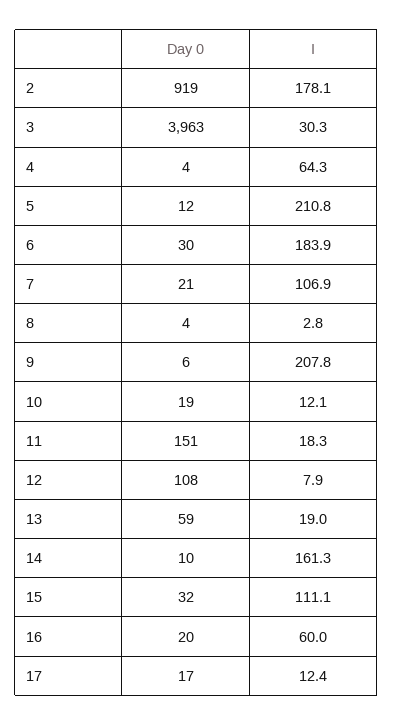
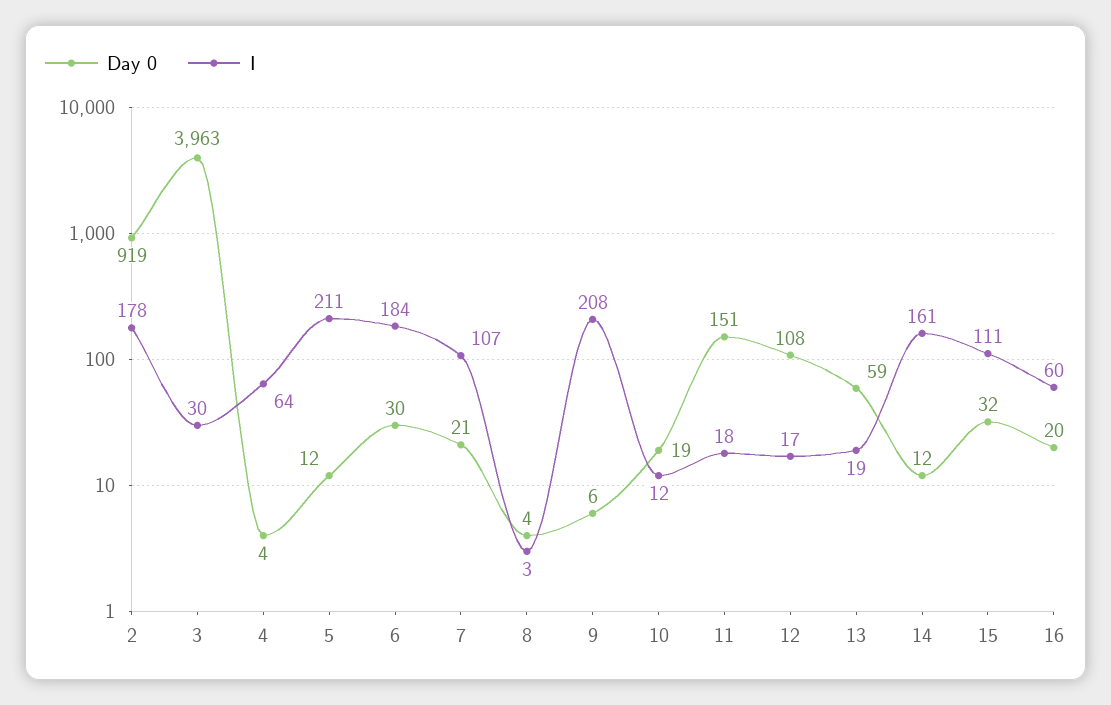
  {
    "Day 0": {
      "2": 919,
      "3": 3963,
      "4": 4,
      "5": 12,
      "6": 30,
      "7": 21,
      "8": 4,
      "9": 6,
      "10": 19,
      "11": 151,
      "12": 108,
      "13": 59,
-     "14": 10,
+     "14": 12,
      "15": 32,
-     "16": 20,
+     "16": 20
-     "17": 17
    },
    "I": {
      "2": 178.1,
      "3": 30.3,
      "4": 64.3,
      "5": 210.8,
      "6": 183.9,
      "7": 106.9,
      "8": 2.8,
      "9": 207.8,
      "10": 12.1,
      "11": 18.3,
-     "12": 7.9,
+     "12": 17,
      "13": 19,
      "14": 161.3,
      "15": 111.1,
-     "16": 60,
+     "16": 60
-     "17": 12.4
    }
  }

